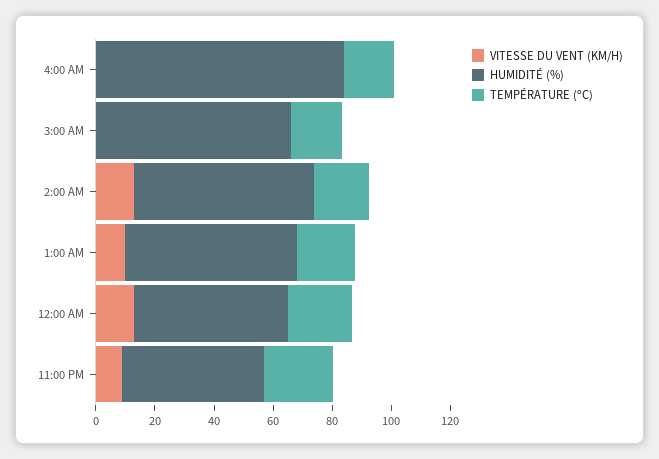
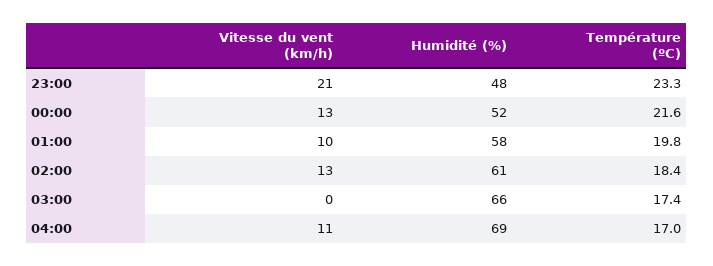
  {
    "VITESSE DU VENT (KM/H)": {
-     "4:00 AM": 0,
+     "4:00 AM": 11,
      "3:00 AM": 0,
      "2:00 AM": 13,
      "1:00 AM": 10,
      "12:00 AM": 13,
-     "11:00 PM": 10
+     "11:00 PM": 21
    },
    "HUMIDITÉ (%)": {
-     "4:00 AM": 85,
+     "4:00 AM": 69,
      "3:00 AM": 66,
      "2:00 AM": 61,
      "1:00 AM": 58,
      "12:00 AM": 52,
      "11:00 PM": 48
    },
    "TEMPÉRATURE (ºC)": {
      "4:00 AM": 17,
      "3:00 AM": 17.4,
      "2:00 AM": 18.4,
      "1:00 AM": 19.8,
      "12:00 AM": 21.6,
      "11:00 PM": 23.3
    }
  }

